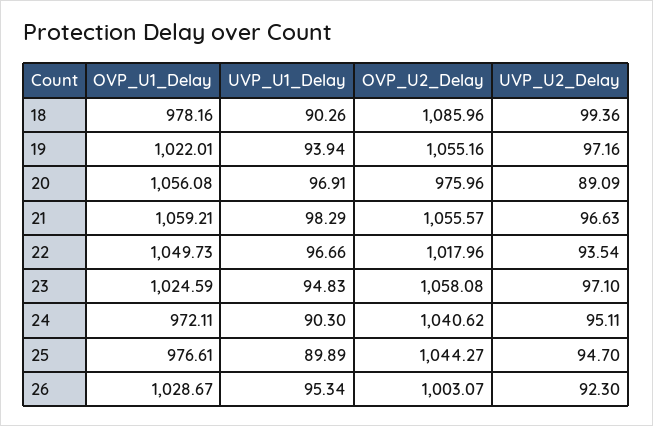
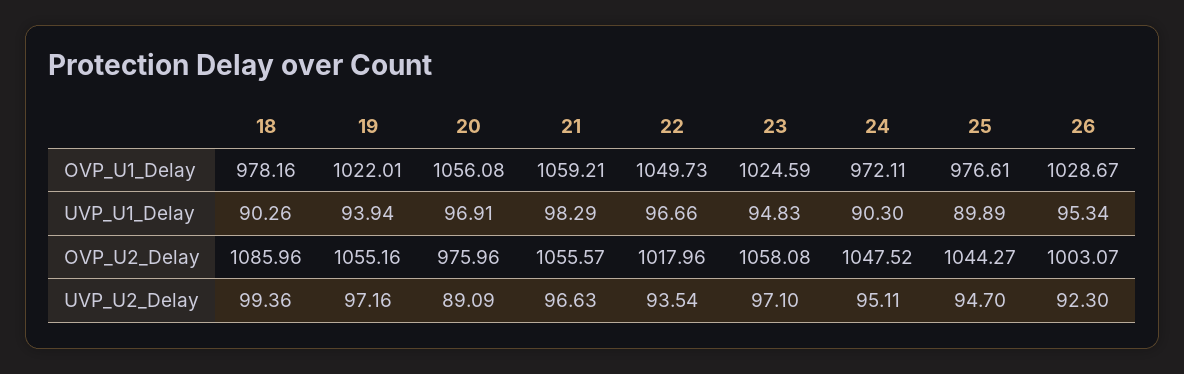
  {
    "OVP_U1_Delay": {
      "18": 978.16,
      "19": 1022.01,
      "20": 1056.08,
      "21": 1059.21,
      "22": 1049.73,
      "23": 1024.59,
      "24": 972.11,
      "25": 976.61,
      "26": 1028.67
    },
    "UVP_U1_Delay": {
      "18": 90.26,
      "19": 93.94,
      "20": 96.91,
      "21": 98.29,
      "22": 96.66,
      "23": 94.83,
      "24": 90.3,
      "25": 89.89,
      "26": 95.34
    },
    "OVP_U2_Delay": {
      "18": 1085.96,
      "19": 1055.16,
      "20": 975.96,
      "21": 1055.57,
      "22": 1017.96,
      "23": 1058.08,
-     "24": 1040.62,
+     "24": 1047.52,
      "25": 1044.27,
      "26": 1003.07
    },
    "UVP_U2_Delay": {
      "18": 99.36,
      "19": 97.16,
      "20": 89.09,
      "21": 96.63,
      "22": 93.54,
      "23": 97.1,
      "24": 95.11,
      "25": 94.7,
      "26": 92.3
    }
  }

